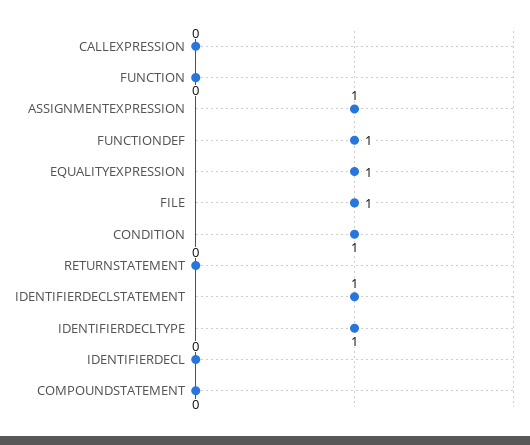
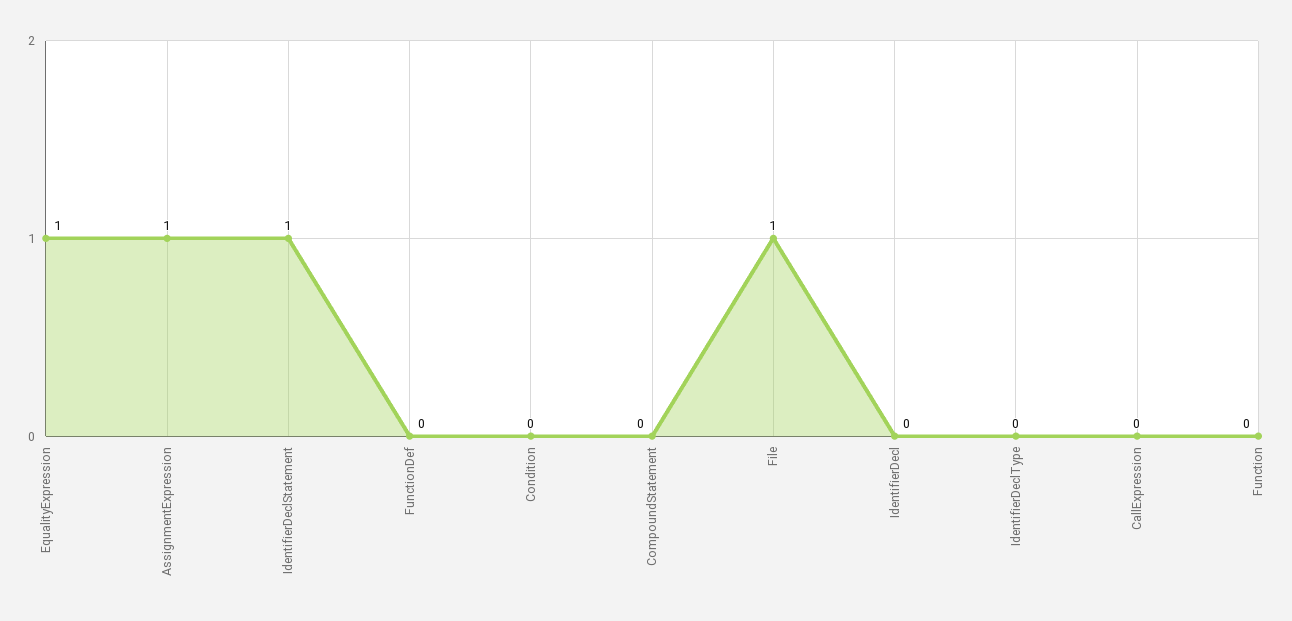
  {
    "CALLEXPRESSION": 0,
    "FUNCTION": 0,
    "ASSIGNMENTEXPRESSION": 1,
-   "FUNCTIONDEF": 1,
+   "FUNCTIONDEF": 0,
    "EQUALITYEXPRESSION": 1,
    "FILE": 1,
-   "CONDITION": 1,
+   "CONDITION": 0,
-   "RETURNSTATEMENT": 0,
    "IDENTIFIERDECLSTATEMENT": 1,
-   "IDENTIFIERDECLTYPE": 1,
+   "IDENTIFIERDECLTYPE": 0,
    "IDENTIFIERDECL": 0,
    "COMPOUNDSTATEMENT": 0
  }

